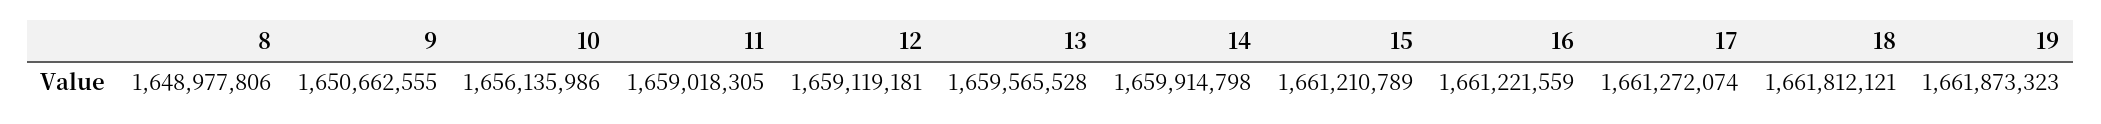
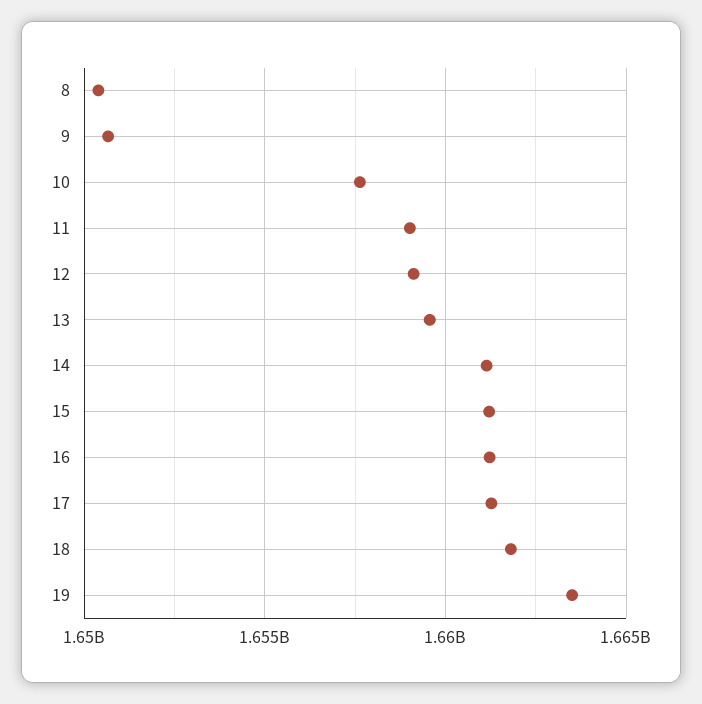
  {
-   "8": 1648977806,
+   "8": 1650500000,
    "9": 1650662555,
-   "10": 1656135986,
+   "10": 1657500000,
    "11": 1659018305,
    "12": 1659119181,
    "13": 1659565528,
-   "14": 1659914798,
+   "14": 1661000000,
    "15": 1661210789,
    "16": 1661221559,
    "17": 1661272074,
    "18": 1661812121,
-   "19": 1661873323
+   "19": 1663500000
  }

